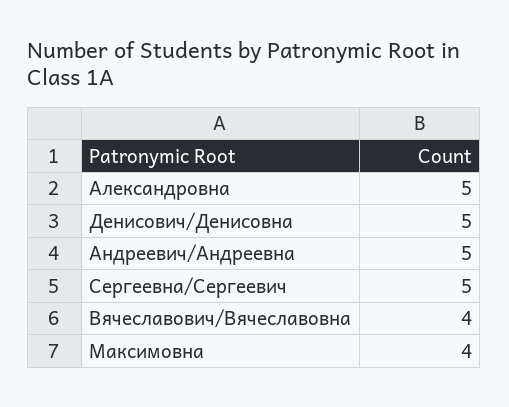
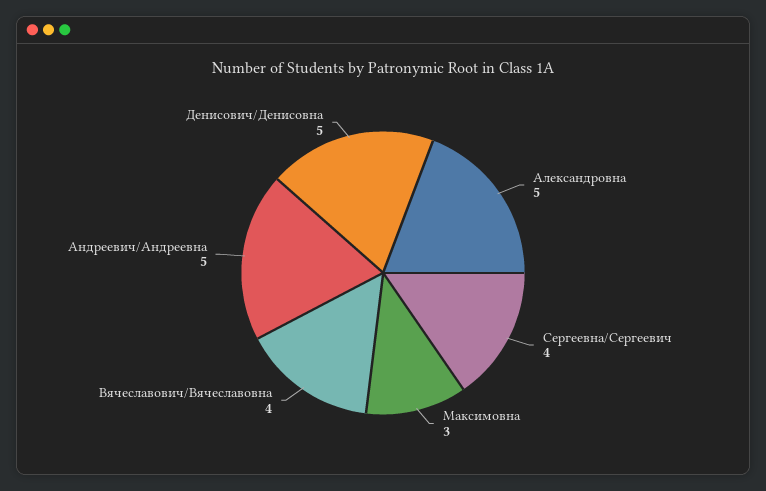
  {
    "Александровна": 5,
    "Денисович/Денисовна": 5,
    "Андреевич/Андреевна": 5,
-   "Сергеевна/Сергеевич": 5,
+   "Сергеевна/Сергеевич": 4,
    "Вячеславович/Вячеславовна": 4,
-   "Максимовна": 4
+   "Максимовна": 3
  }

